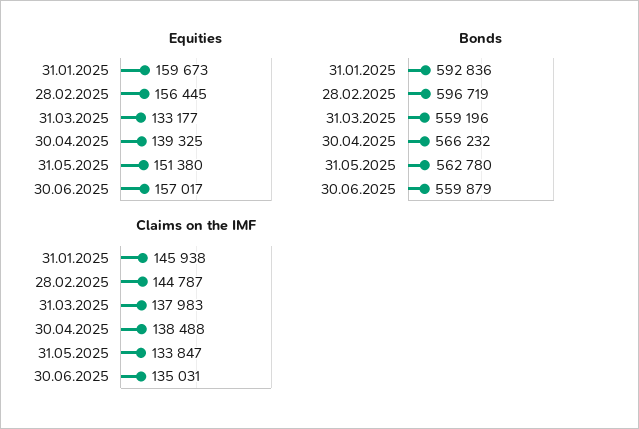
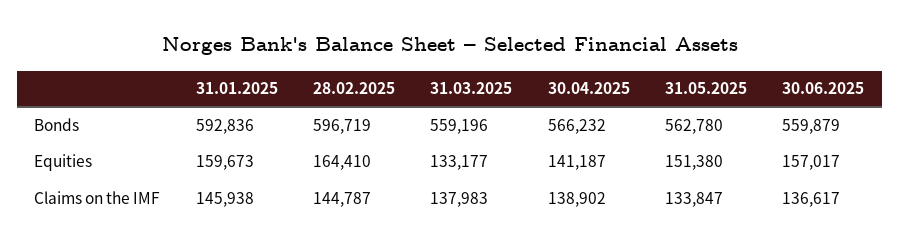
  {
    "Equities": {
      "31.01.2025": 159673,
-     "28.02.2025": 156445,
+     "28.02.2025": 164410,
      "31.03.2025": 133177,
-     "30.04.2025": 139325,
+     "30.04.2025": 141187,
      "31.05.2025": 151380,
      "30.06.2025": 157017
    },
    "Bonds": {
      "31.01.2025": 592836,
      "28.02.2025": 596719,
      "31.03.2025": 559196,
      "30.04.2025": 566232,
      "31.05.2025": 562780,
      "30.06.2025": 559879
    },
    "Claims on the IMF": {
      "31.01.2025": 145938,
      "28.02.2025": 144787,
      "31.03.2025": 137983,
-     "30.04.2025": 138488,
+     "30.04.2025": 138902,
      "31.05.2025": 133847,
-     "30.06.2025": 135031
+     "30.06.2025": 136617
    }
  }

